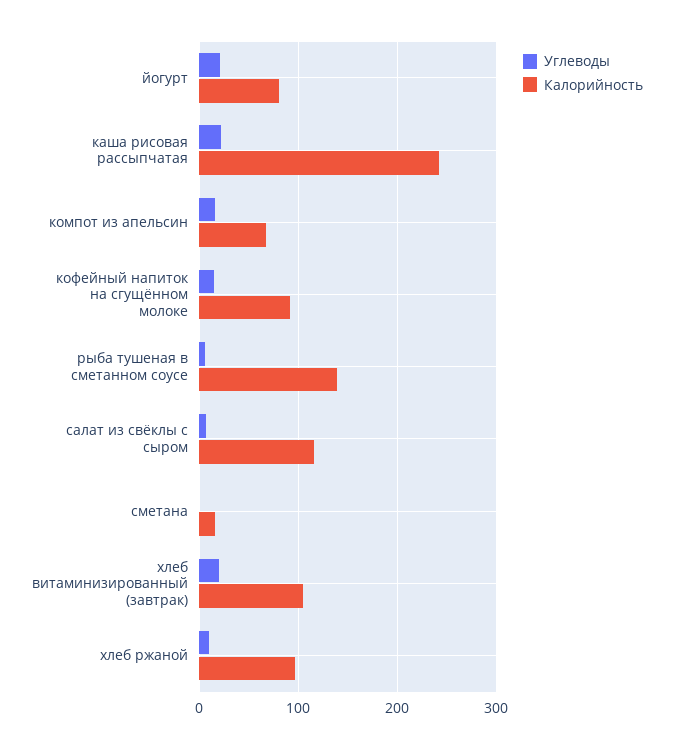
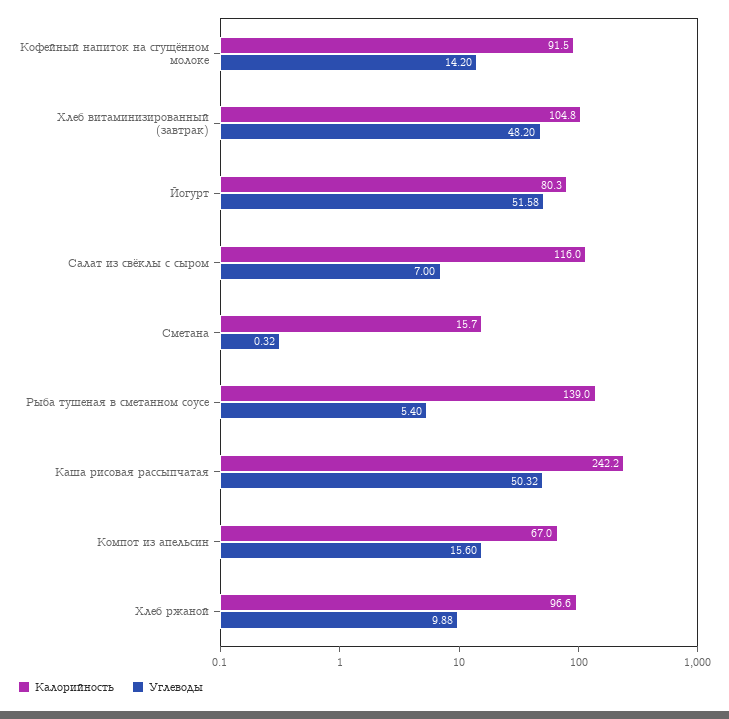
  {
    "Углеводы": {
-     "йогурт": 20,
+     "йогурт": 51.58,
-     "каша рисовая рассыпчатая": 20,
+     "каша рисовая рассыпчатая": 50.32,
      "компот из апельсин": 15.6,
      "кофейный напиток на сгущённом молоке": 14.2,
      "рыба тушеная в сметанном соусе": 5.4,
      "салат из свёклы с сыром": 7,
      "сметана": 0.32,
-     "хлеб витаминизированный (завтрак)": 20,
+     "хлеб витаминизированный (завтрак)": 48.2,
      "хлеб ржаной": 9.88
    },
    "Калорийность": {
      "йогурт": 80.3,
      "каша рисовая рассыпчатая": 242.2,
      "компот из апельсин": 67,
      "кофейный напиток на сгущённом молоке": 91.5,
      "рыба тушеная в сметанном соусе": 139,
      "салат из свёклы с сыром": 116,
      "сметана": 15.7,
      "хлеб витаминизированный (завтрак)": 104.8,
      "хлеб ржаной": 96.6
    }
  }

